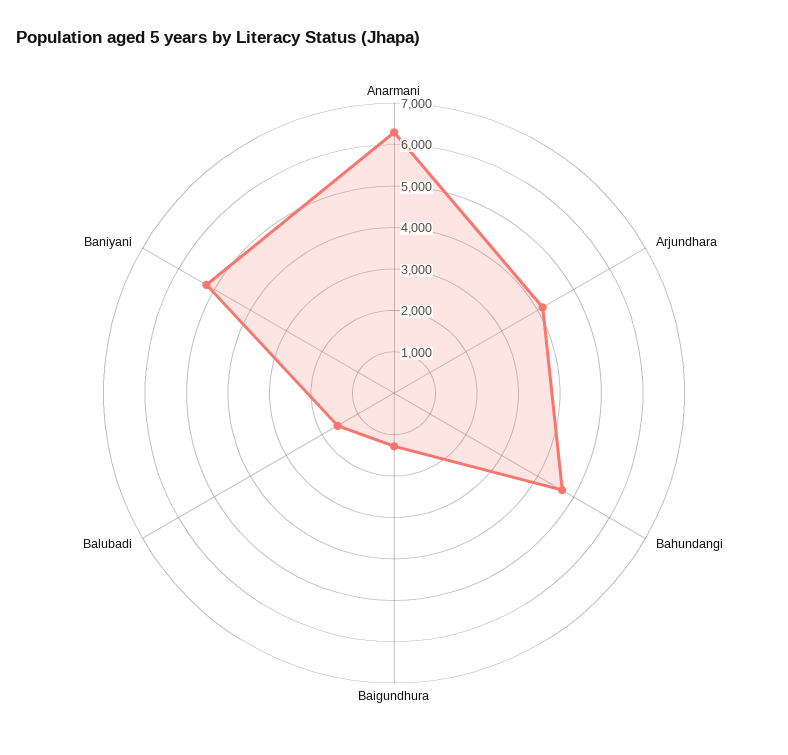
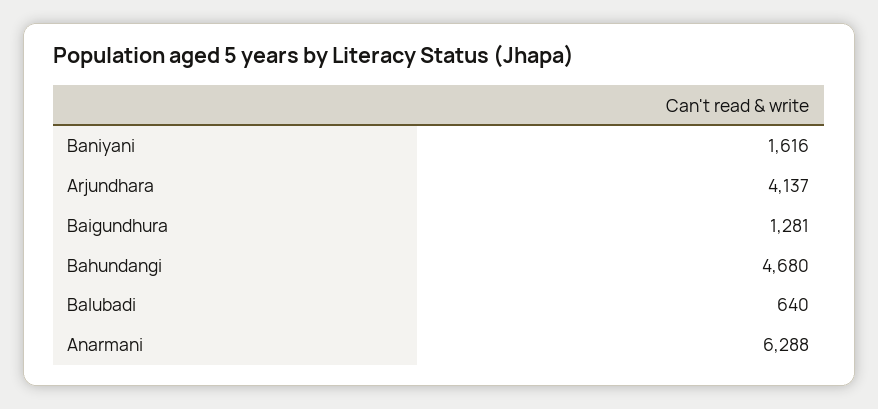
  {
    "Anarmani": 6288,
    "Arjundhara": 4137,
    "Bahundangi": 4680,
    "Baigundhura": 1281,
-   "Balubadi": 1600,
+   "Balubadi": 640,
-   "Baniyani": 5200
+   "Baniyani": 1616
  }

